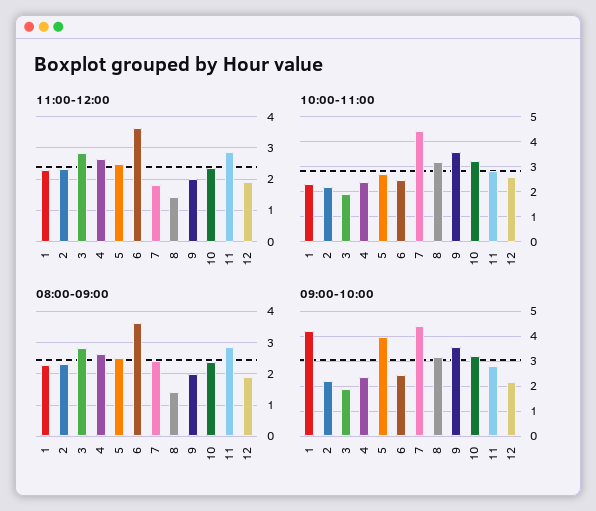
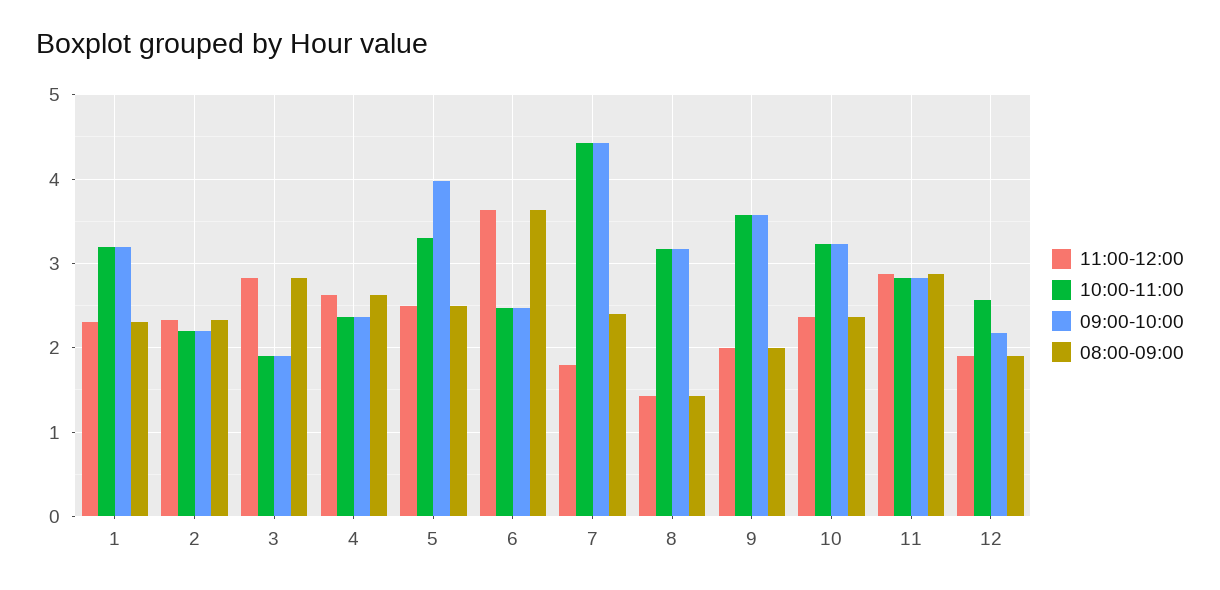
  {
    "11:00-12:00": {
      "1": 2.3,
      "2": 2.3,
      "3": 2.8,
      "4": 2.6,
      "5": 2.5,
      "6": 3.6,
      "7": 1.8,
      "8": 1.4,
      "9": 2,
      "10": 2.4,
      "11": 2.9,
      "12": 1.9
    },
    "10:00-11:00": {
-     "1": 2.25,
+     "1": 3.2,
      "2": 2.2,
      "3": 1.9,
      "4": 2.4,
-     "5": 2.75,
+     "5": 3.3,
      "6": 2.5,
      "7": 4.4,
      "8": 3.2,
      "9": 3.6,
      "10": 3.2,
      "11": 2.8,
      "12": 2.6
    },
    "08:00-09:00": {
      "1": 2.3,
      "2": 2.3,
      "3": 2.8,
      "4": 2.6,
      "5": 2.5,
      "6": 3.6,
      "7": 2.4,
      "8": 1.4,
      "9": 2,
      "10": 2.4,
      "11": 2.9,
      "12": 1.9
    },
    "09:00-10:00": {
-     "1": 4.25,
+     "1": 3.2,
      "2": 2.2,
      "3": 1.9,
      "4": 2.4,
      "5": 4,
      "6": 2.5,
      "7": 4.4,
      "8": 3.2,
      "9": 3.6,
      "10": 3.2,
      "11": 2.8,
      "12": 2.2
    }
  }

